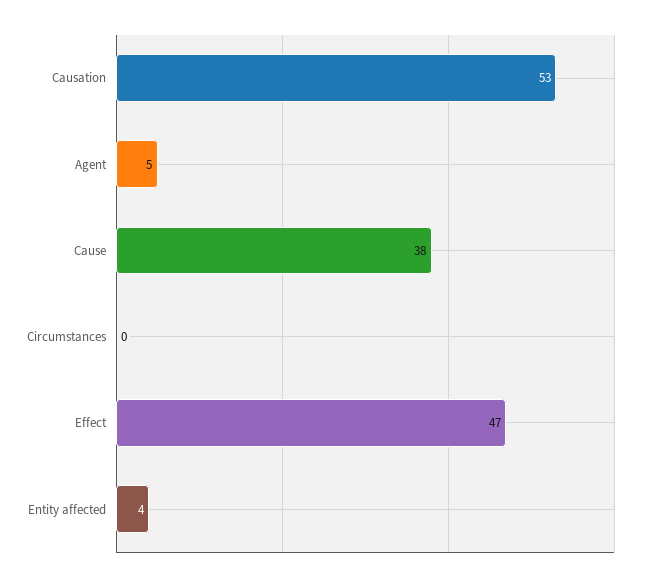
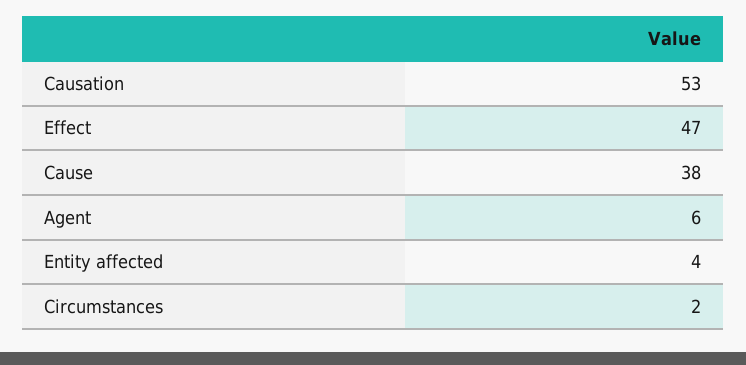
  {
    "Causation": 53,
-   "Agent": 5,
+   "Agent": 6,
    "Cause": 38,
-   "Circumstances": 0,
+   "Circumstances": 2,
    "Effect": 47,
    "Entity affected": 4
  }

